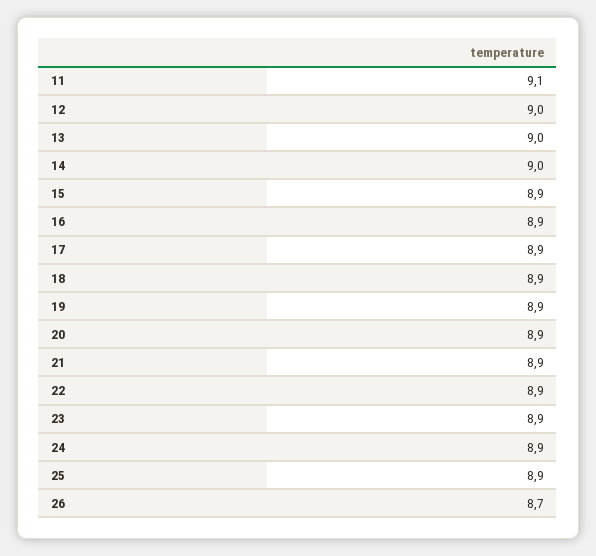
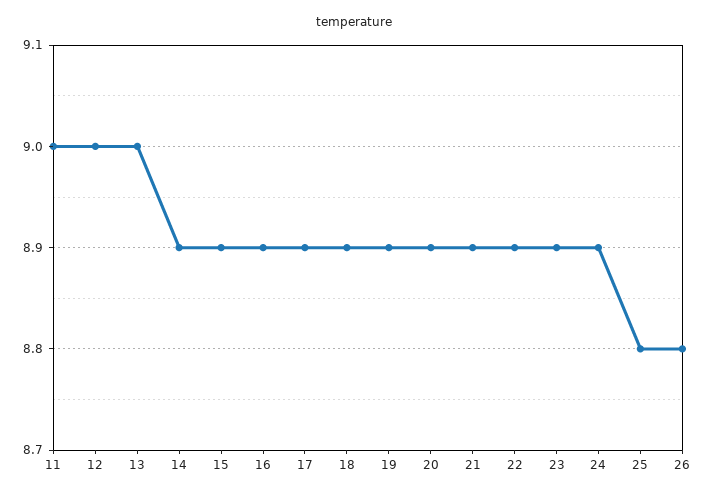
  {
-   "11": 9.1,
+   "11": 9,
    "12": 9,
    "13": 9,
-   "14": 9,
+   "14": 8.9,
    "15": 8.9,
    "16": 8.9,
    "17": 8.9,
    "18": 8.9,
    "19": 8.9,
    "20": 8.9,
    "21": 8.9,
    "22": 8.9,
    "23": 8.9,
    "24": 8.9,
-   "25": 8.9,
+   "25": 8.8,
-   "26": 8.7
+   "26": 8.8
  }

